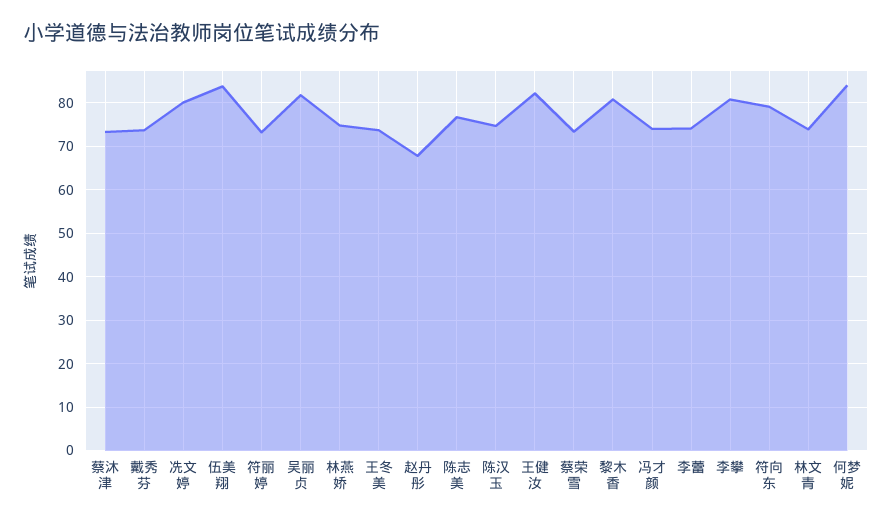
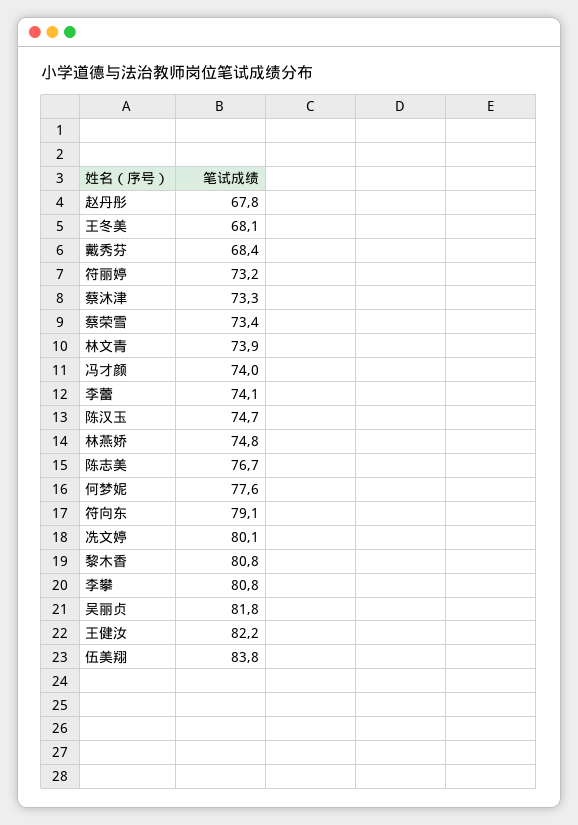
  {
    "蔡沐津": 73.3,
-   "戴秀芬": 74,
+   "戴秀芬": 68.4,
    "冼文婷": 80.1,
    "伍美翔": 83.8,
    "符丽婷": 73.2,
    "吴丽贞": 81.8,
    "林燕娇": 74.8,
-   "王冬美": 74,
+   "王冬美": 68.1,
    "赵丹彤": 67.8,
    "陈志美": 76.7,
    "陈汉玉": 74.7,
    "王健汝": 82.2,
    "蔡荣雪": 73.4,
    "黎木香": 80.8,
    "冯才颜": 74,
    "李蕾": 74.1,
    "李攀": 80.8,
    "符向东": 79.1,
    "林文青": 73.9,
-   "何梦妮": 84
+   "何梦妮": 77.6
  }

